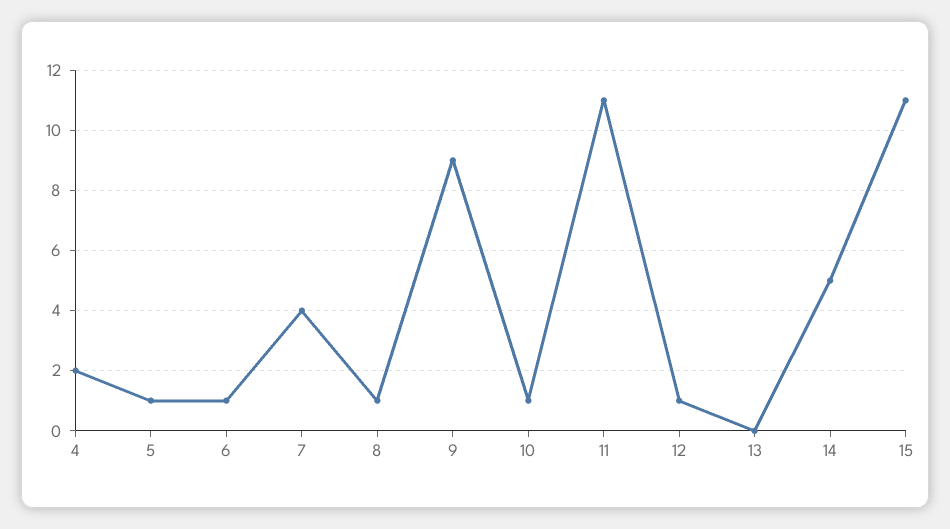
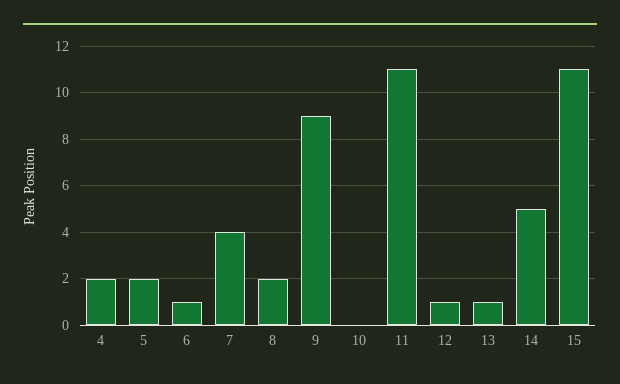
  {
    "4": 2,
-   "5": 1,
+   "5": 2,
    "6": 1,
    "7": 4,
-   "8": 1,
+   "8": 2,
    "9": 9,
-   "10": 1,
+   "10": 0,
    "11": 11,
    "12": 1,
-   "13": 0,
+   "13": 1,
    "14": 5,
    "15": 11
  }

